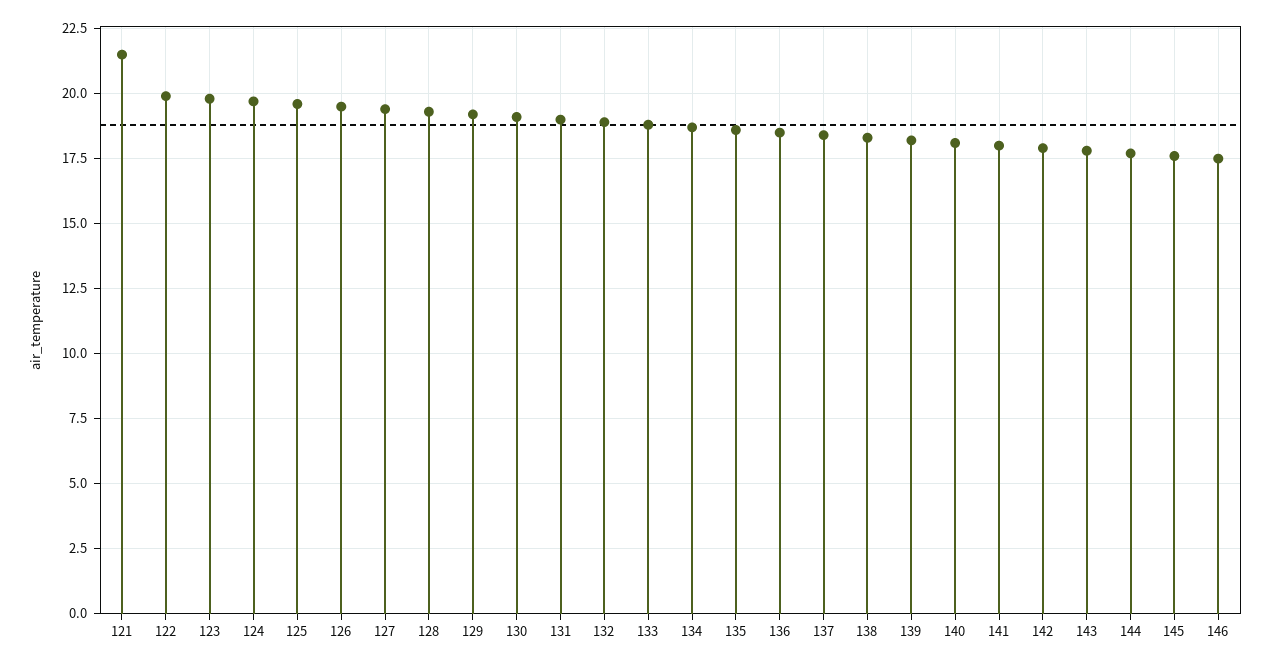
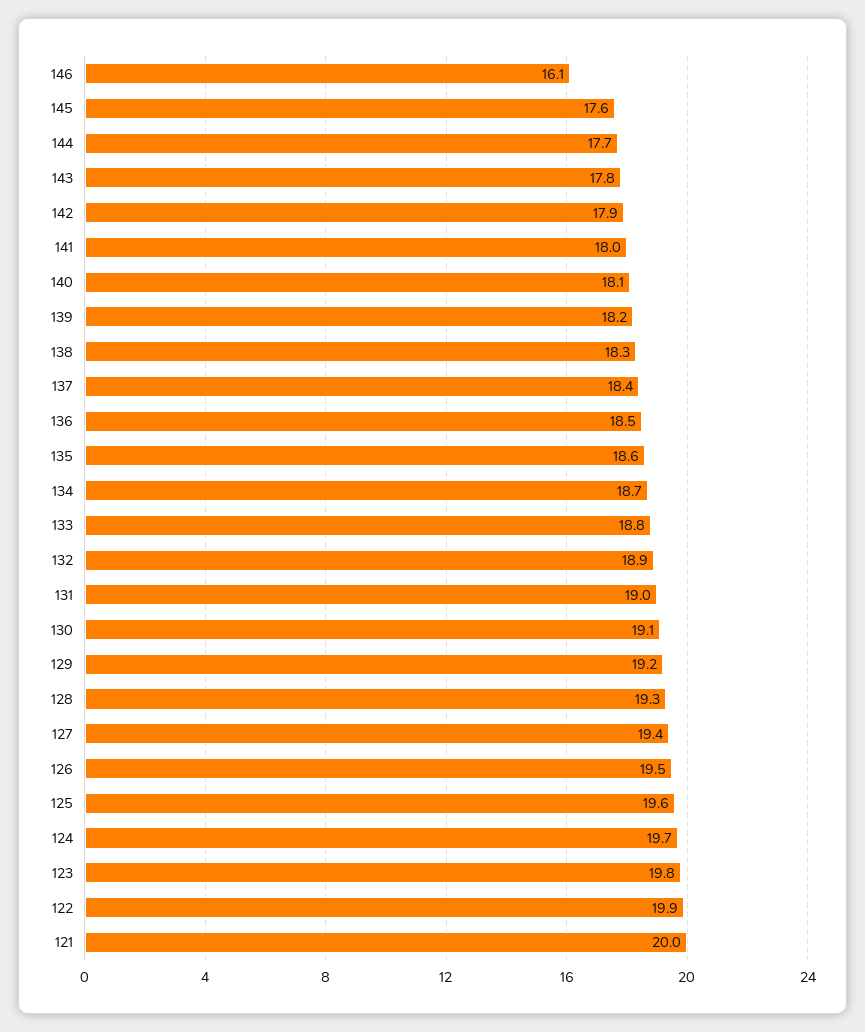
  {
-   "121": 21.5,
+   "121": 20,
    "122": 19.9,
    "123": 19.8,
    "124": 19.7,
    "125": 19.6,
    "126": 19.5,
    "127": 19.4,
    "128": 19.3,
    "129": 19.2,
    "130": 19.1,
    "131": 19,
    "132": 18.9,
    "133": 18.8,
    "134": 18.7,
    "135": 18.6,
    "136": 18.5,
    "137": 18.4,
    "138": 18.3,
    "139": 18.2,
    "140": 18.1,
    "141": 18,
    "142": 17.9,
    "143": 17.8,
    "144": 17.7,
    "145": 17.6,
-   "146": 17.5
+   "146": 16.1
  }

